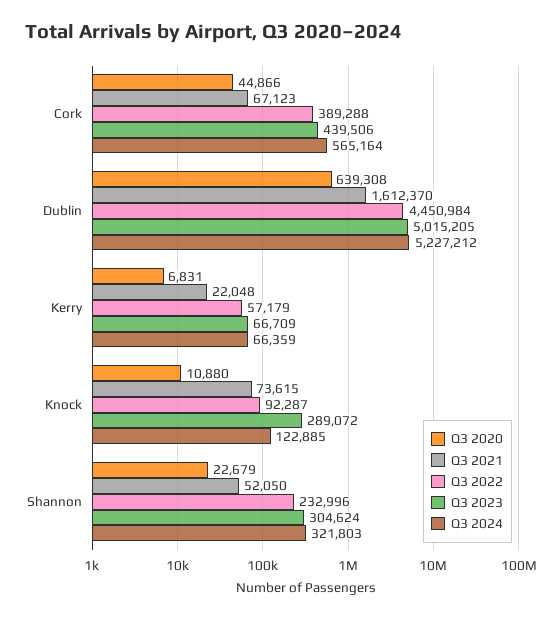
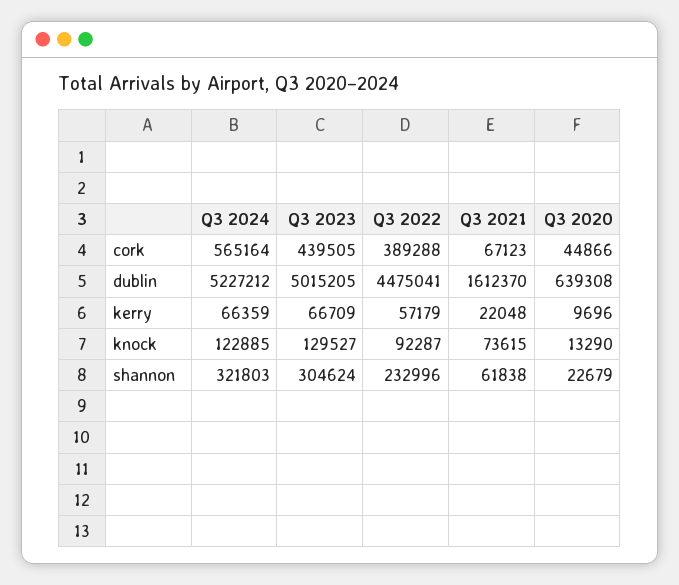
  {
    "Q3 2020": {
      "Cork": 44866,
      "Dublin": 639308,
-     "Kerry": 6831,
+     "Kerry": 9696,
-     "Knock": 10880,
+     "Knock": 13290,
      "Shannon": 22679
    },
    "Q3 2021": {
      "Cork": 67123,
      "Dublin": 1612370,
      "Kerry": 22048,
      "Knock": 73615,
-     "Shannon": 52050
+     "Shannon": 61838
    },
    "Q3 2022": {
      "Cork": 389288,
-     "Dublin": 4450984,
+     "Dublin": 4475041,
      "Kerry": 57179,
      "Knock": 92287,
      "Shannon": 232996
    },
    "Q3 2023": {
-     "Cork": 439506,
+     "Cork": 439505,
      "Dublin": 5015205,
      "Kerry": 66709,
-     "Knock": 289072,
+     "Knock": 129527,
      "Shannon": 304624
    },
    "Q3 2024": {
      "Cork": 565164,
      "Dublin": 5227212,
      "Kerry": 66359,
      "Knock": 122885,
      "Shannon": 321803
    }
  }

